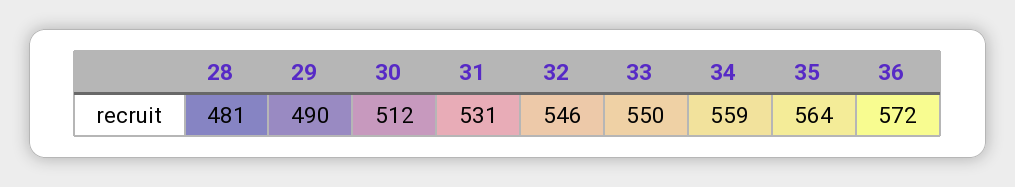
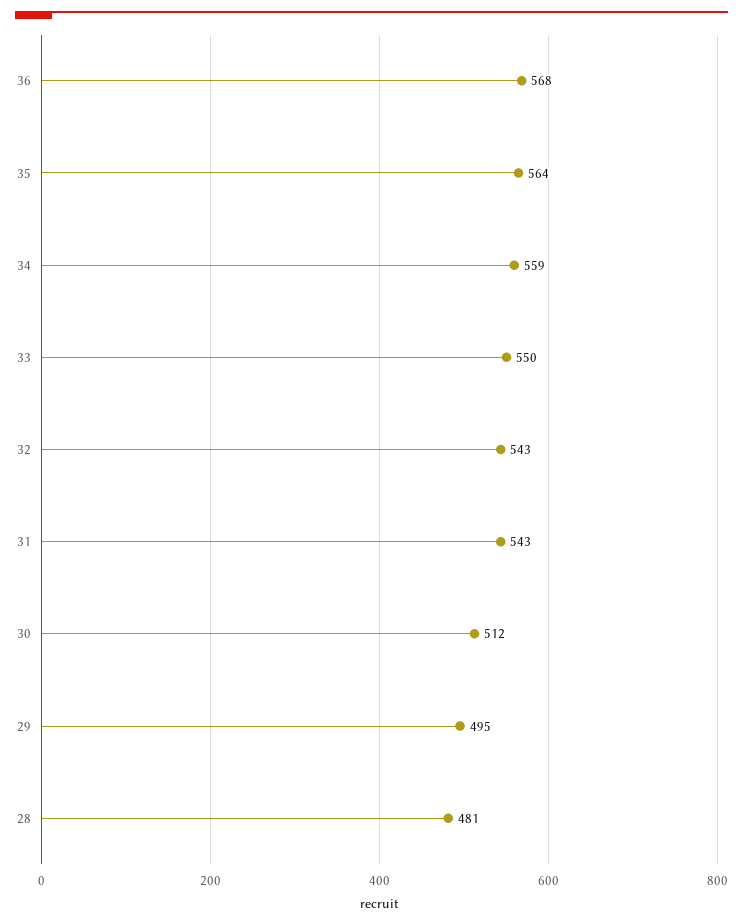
  {
    "28": 481,
-   "29": 490,
+   "29": 495,
    "30": 512,
-   "31": 531,
+   "31": 543,
-   "32": 546,
+   "32": 543,
    "33": 550,
    "34": 559,
    "35": 564,
-   "36": 572
+   "36": 568
  }

